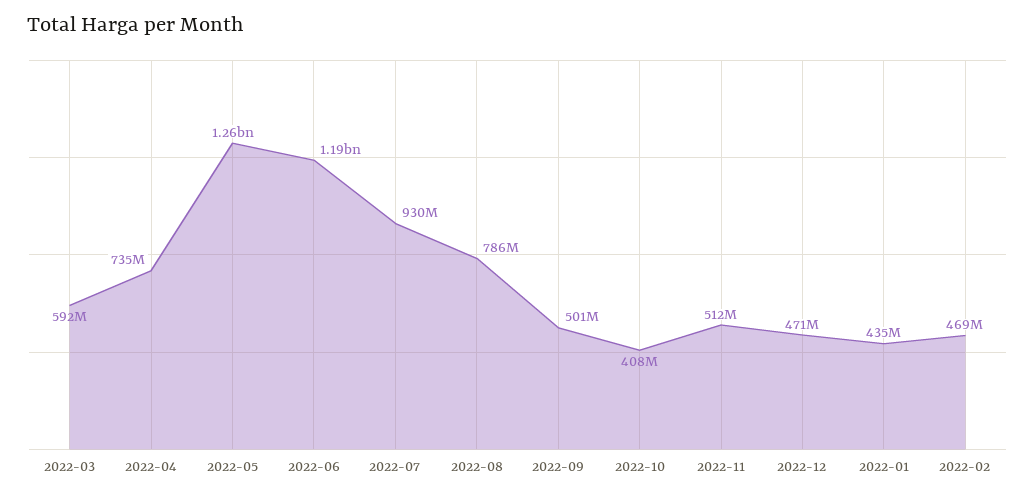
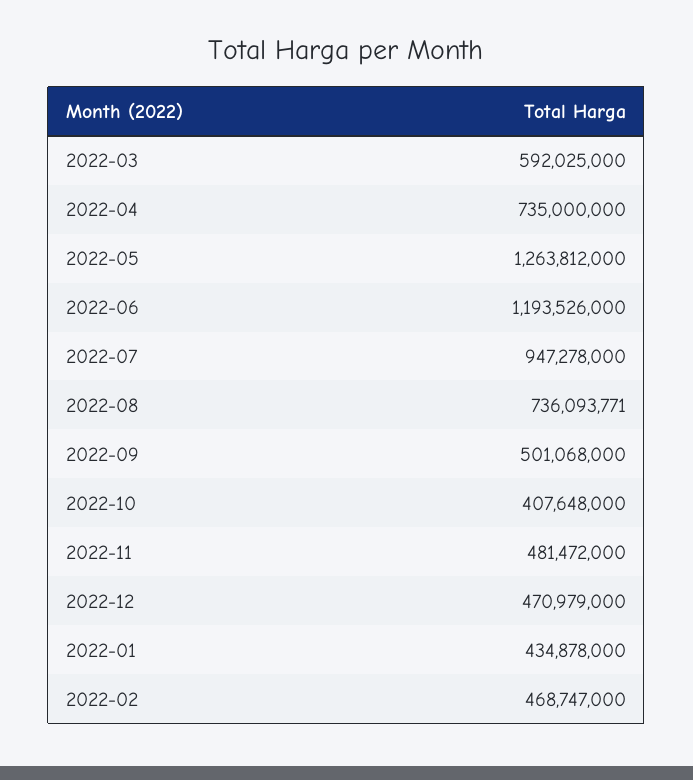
  {
    "2022-03": 592025000,
    "2022-04": 735000000,
    "2022-05": 1263812000,
    "2022-06": 1193526000,
-   "2022-07": 930000000,
+   "2022-07": 947278000,
-   "2022-08": 786000000,
+   "2022-08": 736093771,
    "2022-09": 501068000,
    "2022-10": 407648000,
-   "2022-11": 512000000,
+   "2022-11": 481472000,
    "2022-12": 470979000,
    "2022-01": 434878000,
    "2022-02": 468747000
  }

